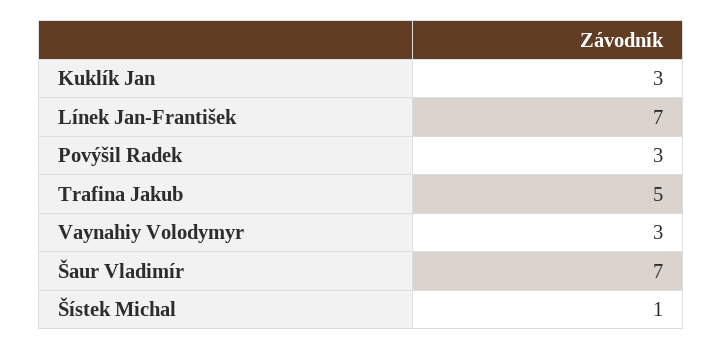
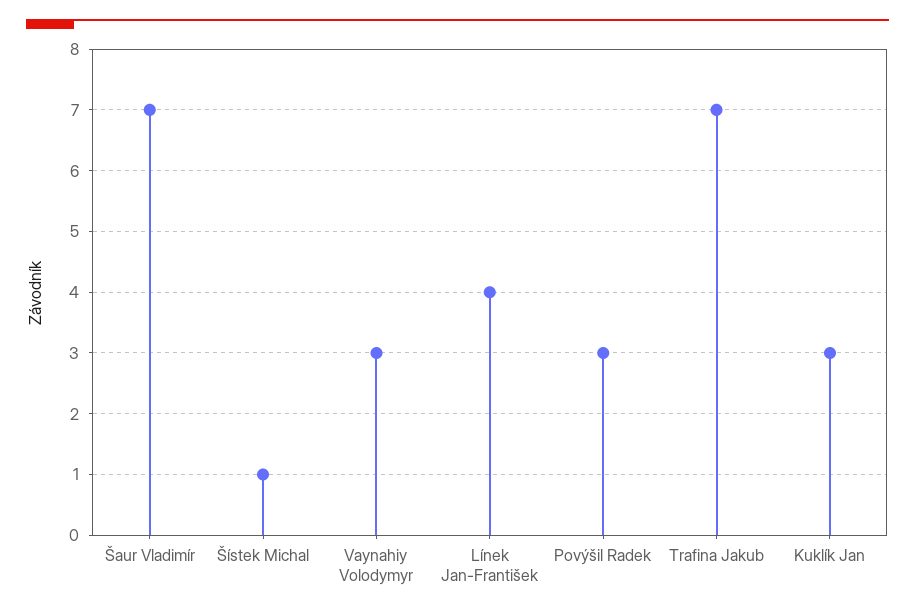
  {
    "Kuklík Jan": 3,
-   "Línek Jan-František": 7,
+   "Línek Jan-František": 4,
    "Povýšil Radek": 3,
-   "Trafina Jakub": 5,
+   "Trafina Jakub": 7,
    "Vaynahiy Volodymyr": 3,
    "Šaur Vladimír": 7,
    "Šístek Michal": 1
  }

